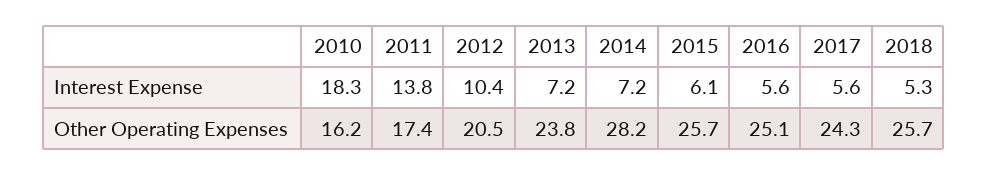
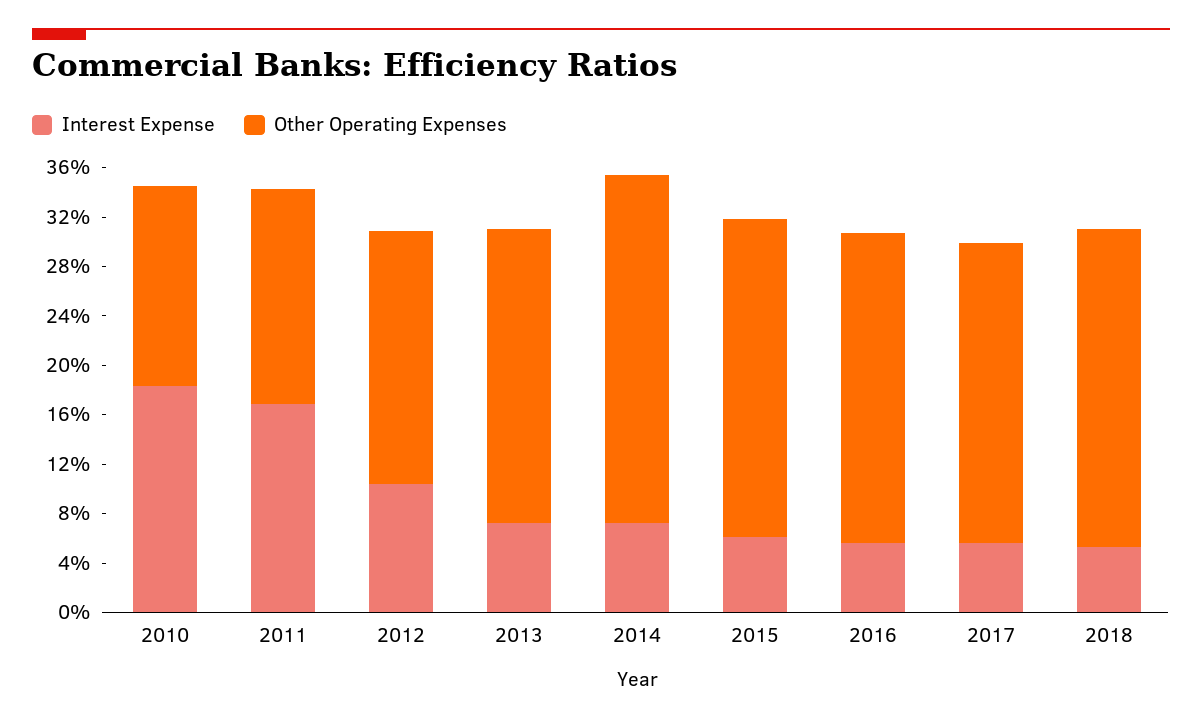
  {
    "Interest Expense": {
      "2010": 18.3,
-     "2011": 13.8,
+     "2011": 17,
      "2012": 10.4,
      "2013": 7.2,
      "2014": 7.2,
      "2015": 6.1,
      "2016": 5.6,
      "2017": 5.6,
      "2018": 5.3
    },
    "Other Operating Expenses": {
      "2010": 16.2,
      "2011": 17.4,
      "2012": 20.5,
      "2013": 23.8,
      "2014": 28.2,
      "2015": 25.7,
      "2016": 25.1,
      "2017": 24.3,
      "2018": 25.7
    }
  }

